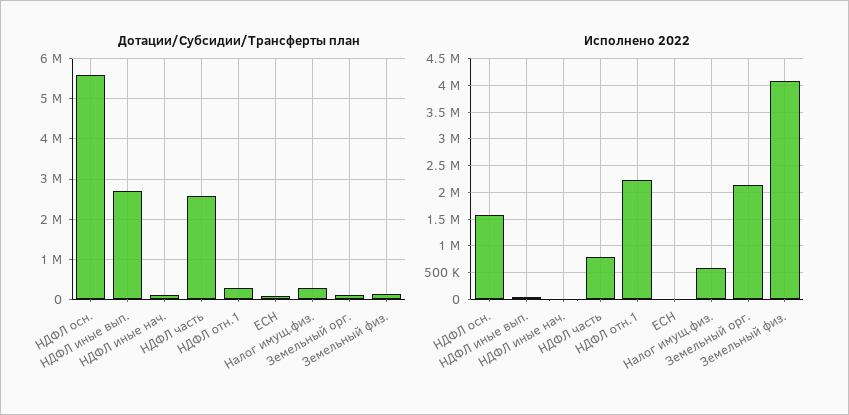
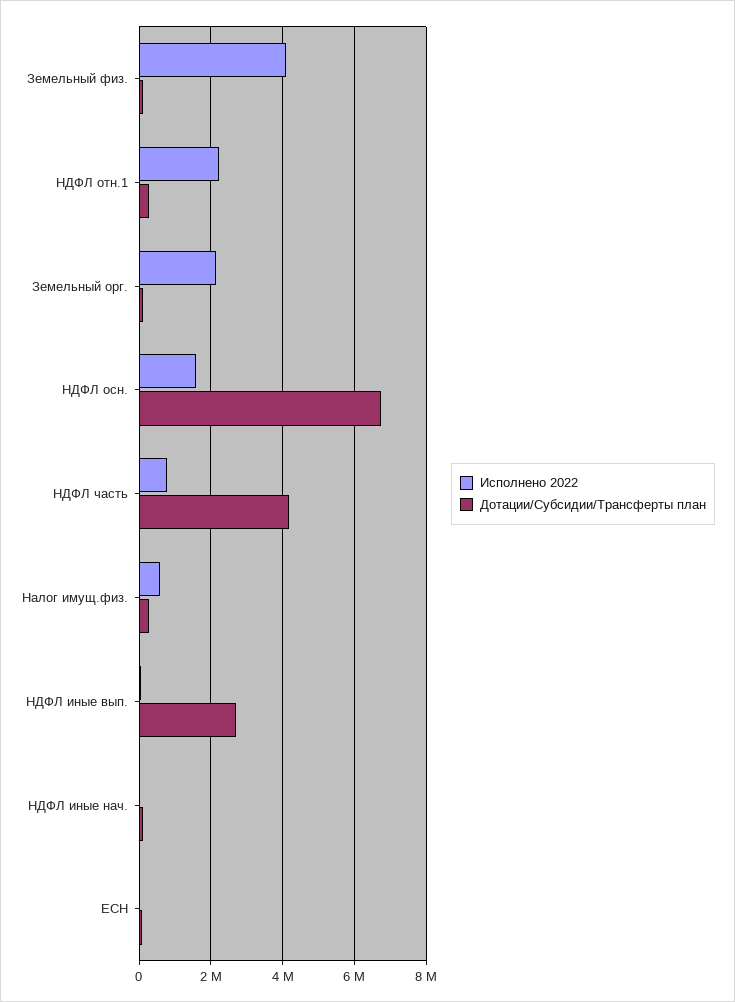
  {
    "Дотации/Субсидии/Трансферты план": {
-     "НДФЛ осн.": 5600000,
+     "НДФЛ осн.": 6800000,
      "НДФЛ иные вып.": 2600000,
      "НДФЛ иные нач.": 200000,
-     "НДФЛ часть": 2600000,
+     "НДФЛ часть": 4200000,
      "НДФЛ отн.1": 200000,
      "ЕСН": 0,
      "Налог имущ.физ.": 200000,
      "Земельный орг.": 200000,
      "Земельный физ.": 200000
    },
    "Исполнено 2022": {
      "НДФЛ осн.": 1600000,
      "НДФЛ иные вып.": 0,
      "НДФЛ иные нач.": 0,
      "НДФЛ часть": 800000,
      "НДФЛ отн.1": 2200000,
      "ЕСН": 0,
      "Налог имущ.физ.": 600000,
      "Земельный орг.": 2200000,
      "Земельный физ.": 4000000
    }
  }

